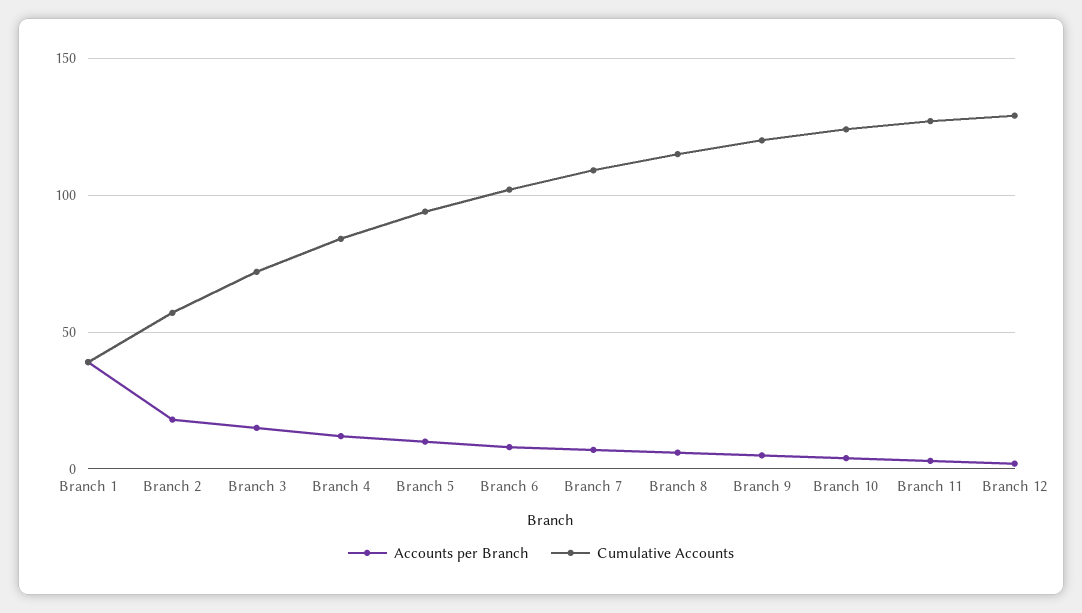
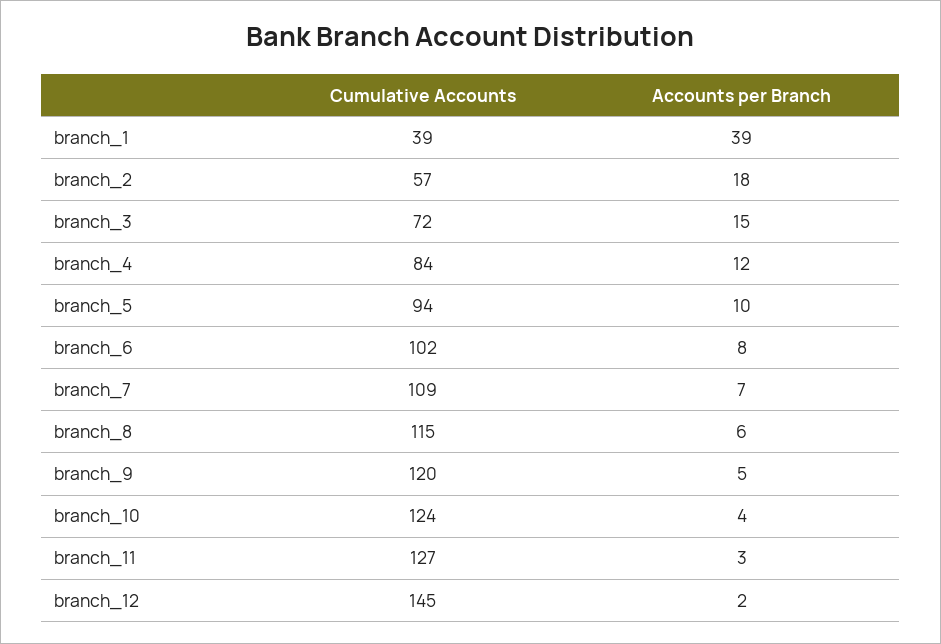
  {
    "Accounts per Branch": {
      "Branch 1": 39,
      "Branch 2": 18,
      "Branch 3": 15,
      "Branch 4": 12,
      "Branch 5": 10,
      "Branch 6": 8,
      "Branch 7": 7,
      "Branch 8": 6,
      "Branch 9": 5,
      "Branch 10": 4,
      "Branch 11": 3,
      "Branch 12": 2
    },
    "Cumulative Accounts": {
      "Branch 1": 39,
      "Branch 2": 57,
      "Branch 3": 72,
      "Branch 4": 84,
      "Branch 5": 94,
      "Branch 6": 102,
      "Branch 7": 109,
      "Branch 8": 115,
      "Branch 9": 120,
      "Branch 10": 124,
      "Branch 11": 127,
-     "Branch 12": 130
+     "Branch 12": 145
    }
  }

